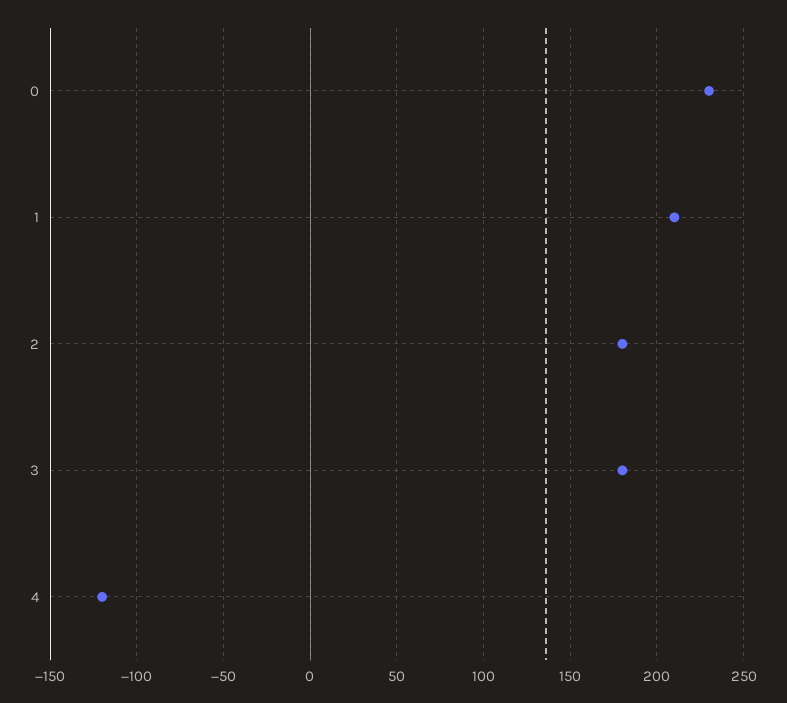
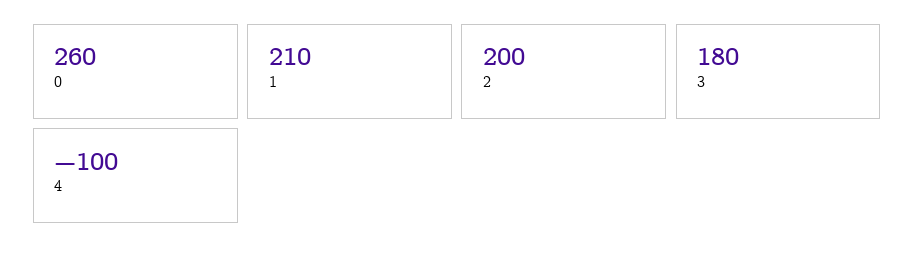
  {
-   "0": 230,
+   "0": 260,
    "1": 210,
-   "2": 180,
+   "2": 200,
    "3": 180,
-   "4": -120
+   "4": -100
  }

